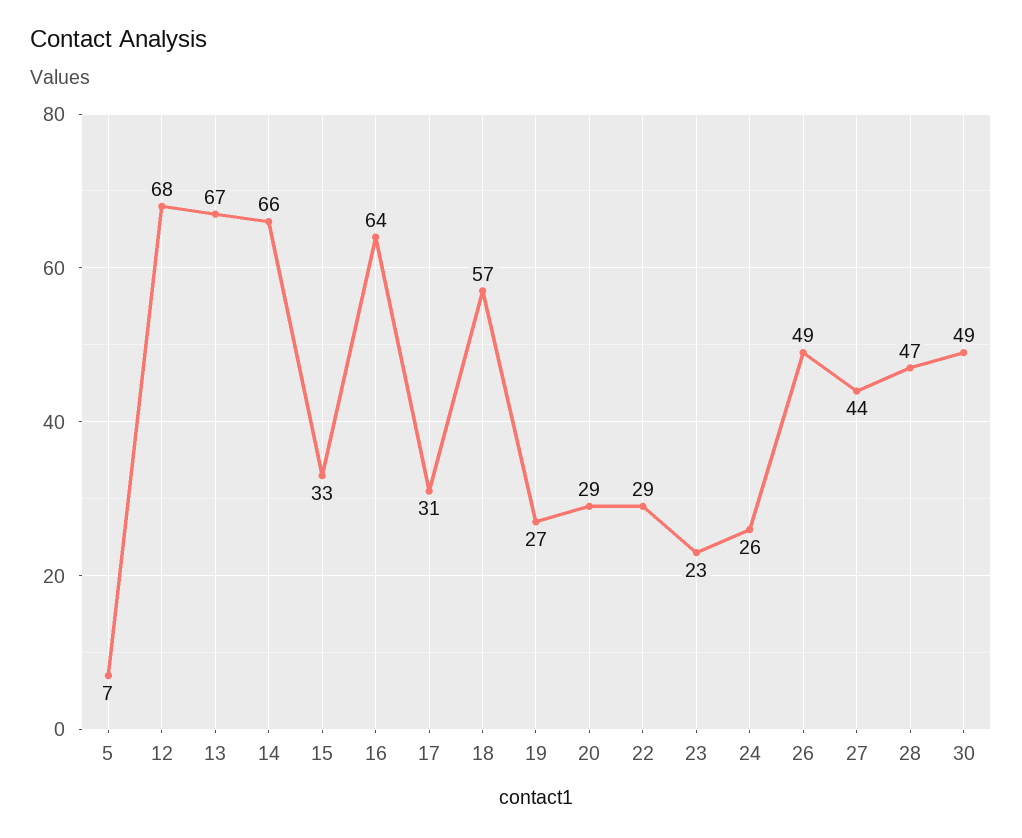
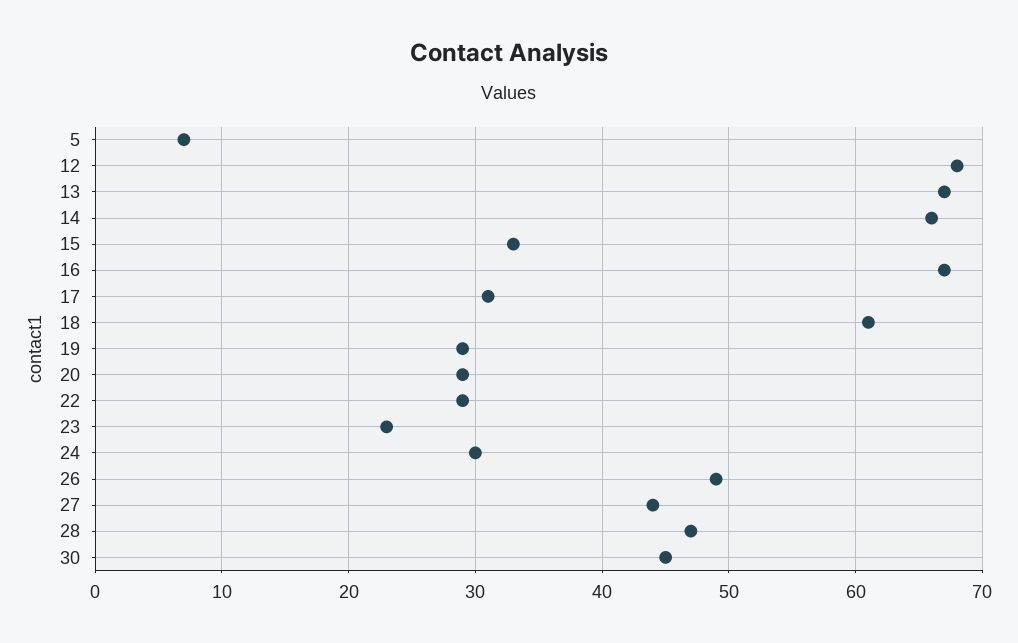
  {
    "5": 7,
    "12": 68,
    "13": 67,
    "14": 66,
    "15": 33,
-   "16": 64,
+   "16": 67,
    "17": 31,
-   "18": 57,
+   "18": 61,
-   "19": 27,
+   "19": 29,
    "20": 29,
    "22": 29,
    "23": 23,
-   "24": 26,
+   "24": 30,
    "26": 49,
    "27": 44,
    "28": 47,
-   "30": 49
+   "30": 45
  }

